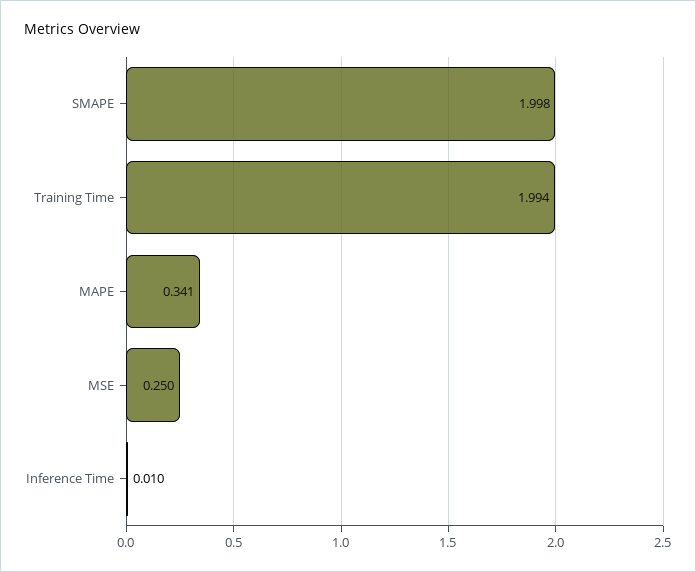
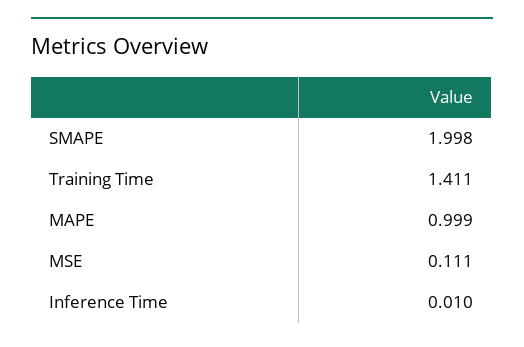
  {
    "SMAPE": 1.998,
-   "Training Time": 1.994,
+   "Training Time": 1.411,
-   "MAPE": 0.341,
+   "MAPE": 0.999,
-   "MSE": 0.25,
+   "MSE": 0.111,
    "Inference Time": 0.01
  }

